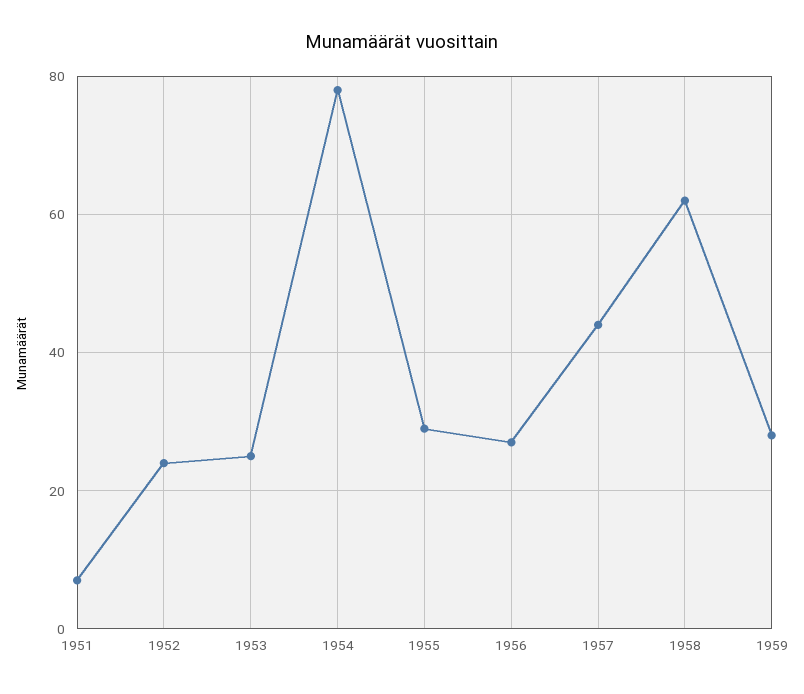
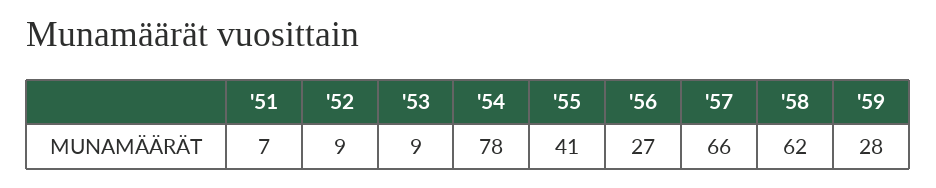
  {
    "1951": 7,
-   "1952": 25,
+   "1952": 9,
-   "1953": 25,
+   "1953": 9,
    "1954": 78,
-   "1955": 30,
+   "1955": 41,
    "1956": 27,
-   "1957": 45,
+   "1957": 66,
    "1958": 62,
    "1959": 28
  }

